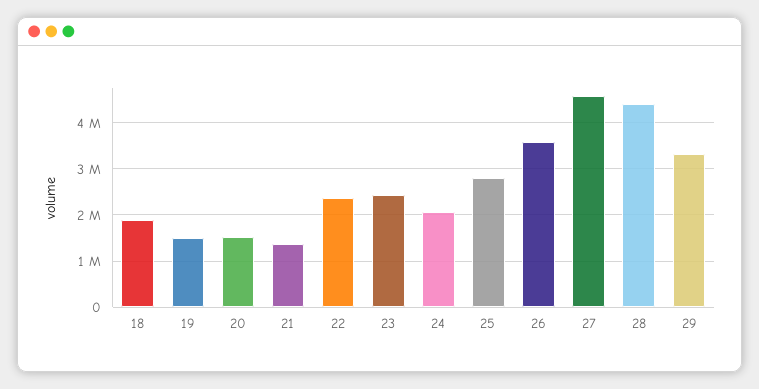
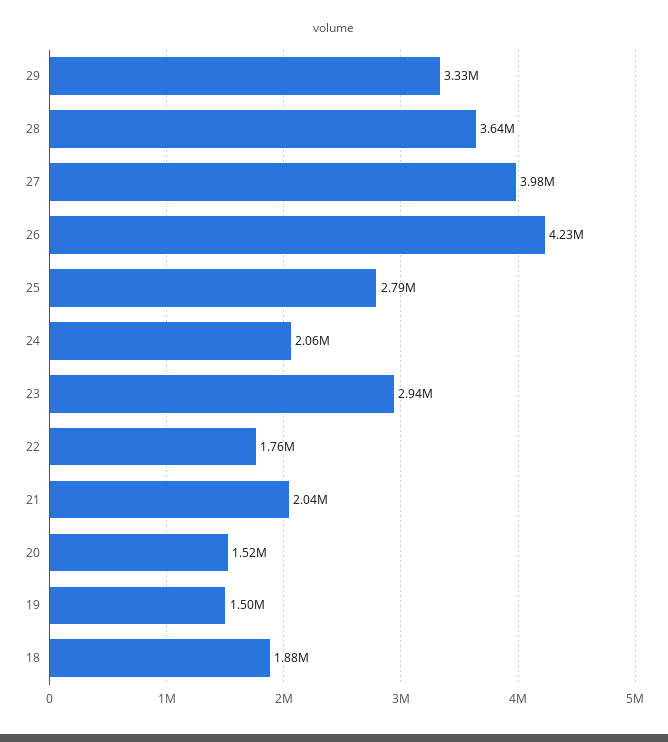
  {
    "18": 1880000,
    "19": 1500000,
    "20": 1520000,
-   "21": 1400000,
+   "21": 2040000,
-   "22": 2400000,
+   "22": 1760000,
-   "23": 2400000,
+   "23": 2940000,
    "24": 2060000,
    "25": 2790000,
-   "26": 3600000,
+   "26": 4230000,
-   "27": 4600000,
+   "27": 3980000,
-   "28": 4400000,
+   "28": 3640000,
    "29": 3330000
  }

